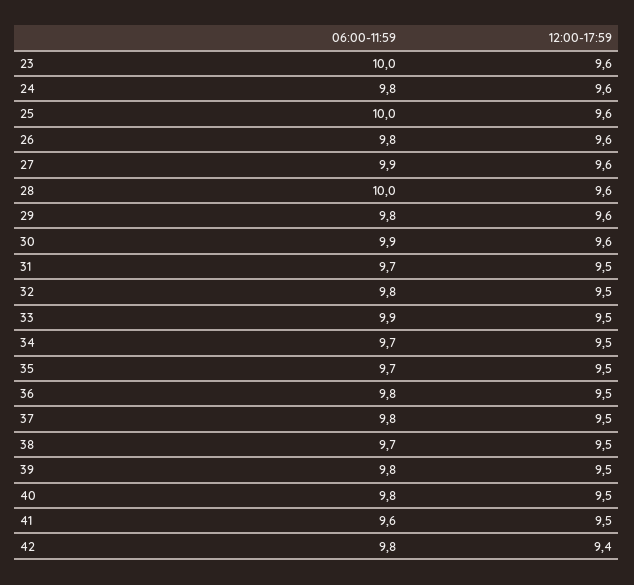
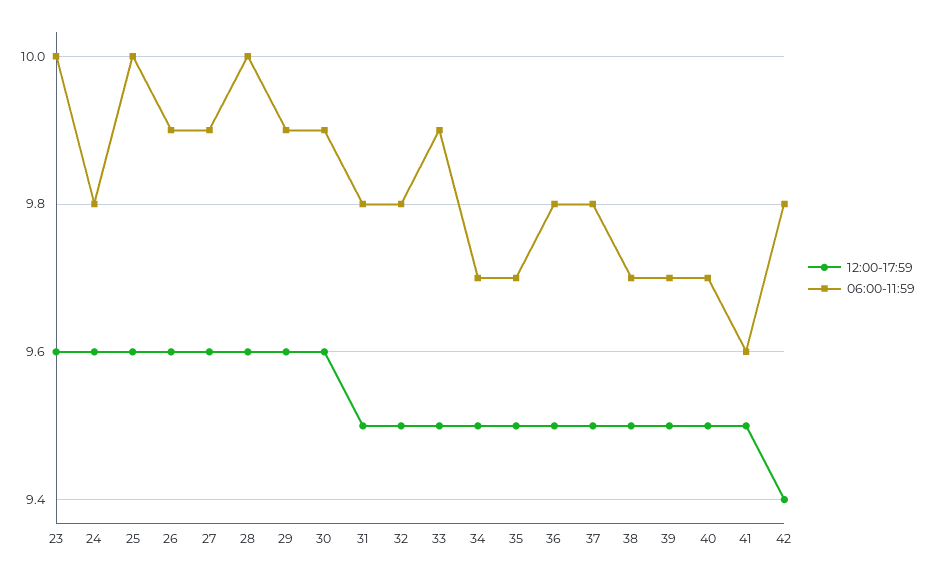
  {
    "06:00-11:59": {
      "23": 10,
      "24": 9.8,
      "25": 10,
-     "26": 9.8,
+     "26": 9.9,
      "27": 9.9,
      "28": 10,
-     "29": 9.8,
+     "29": 9.9,
      "30": 9.9,
-     "31": 9.7,
+     "31": 9.8,
      "32": 9.8,
      "33": 9.9,
      "34": 9.7,
      "35": 9.7,
      "36": 9.8,
      "37": 9.8,
      "38": 9.7,
-     "39": 9.8,
+     "39": 9.7,
-     "40": 9.8,
+     "40": 9.7,
      "41": 9.6,
      "42": 9.8
    },
    "12:00-17:59": {
      "23": 9.6,
      "24": 9.6,
      "25": 9.6,
      "26": 9.6,
      "27": 9.6,
      "28": 9.6,
      "29": 9.6,
      "30": 9.6,
      "31": 9.5,
      "32": 9.5,
      "33": 9.5,
      "34": 9.5,
      "35": 9.5,
      "36": 9.5,
      "37": 9.5,
      "38": 9.5,
      "39": 9.5,
      "40": 9.5,
      "41": 9.5,
      "42": 9.4
    }
  }

